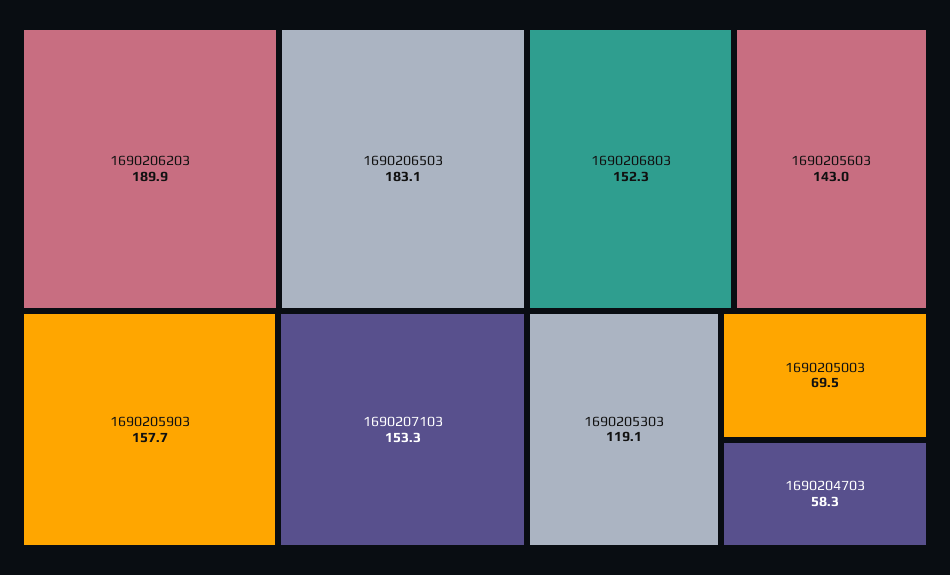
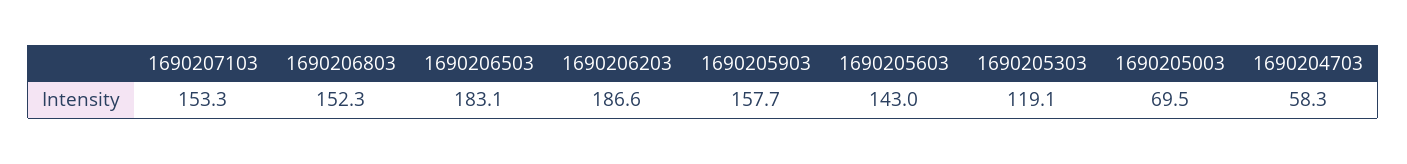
  {
-   "1690206203": 189.9,
+   "1690206203": 186.6,
    "1690206503": 183.1,
    "1690205903": 157.7,
    "1690207103": 153.3,
    "1690206803": 152.3,
    "1690205603": 143,
    "1690205303": 119.1,
    "1690205003": 69.5,
    "1690204703": 58.3
  }

